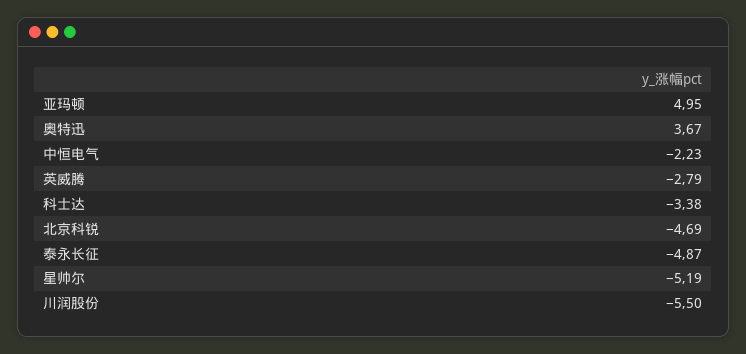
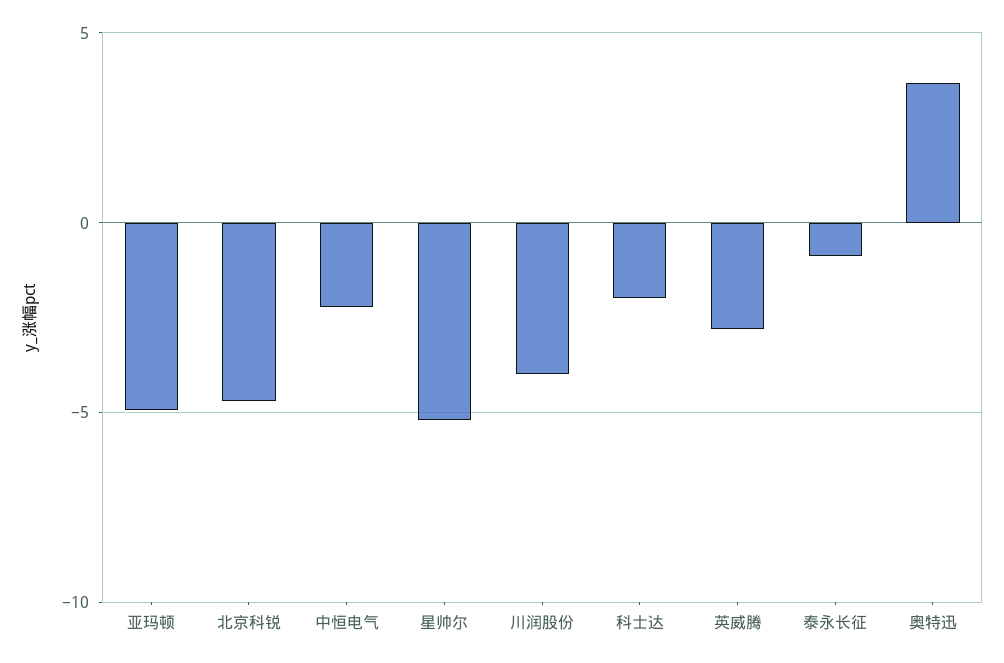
  {
-   "亚玛顿": 4.95,
+   "亚玛顿": -5,
    "奥特迅": 3.67,
    "中恒电气": -2.23,
    "英威腾": -2.79,
-   "科士达": -3.38,
+   "科士达": -2,
    "北京科锐": -4.69,
-   "泰永长征": -4.87,
+   "泰永长征": -1,
    "星帅尔": -5.19,
-   "川润股份": -5.5
+   "川润股份": -4
  }

